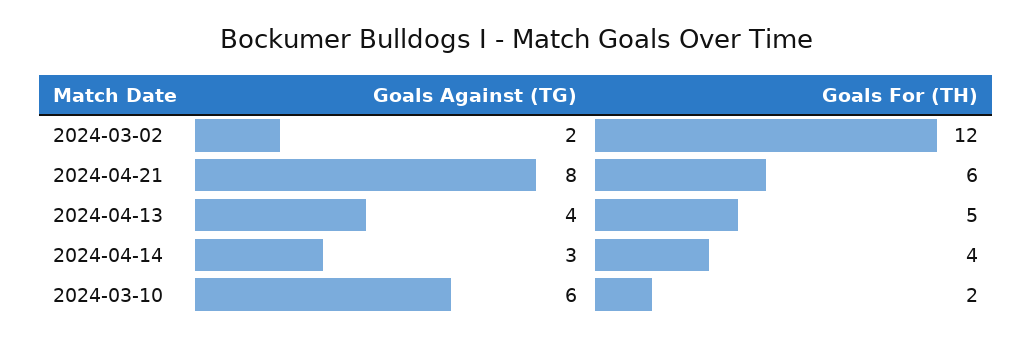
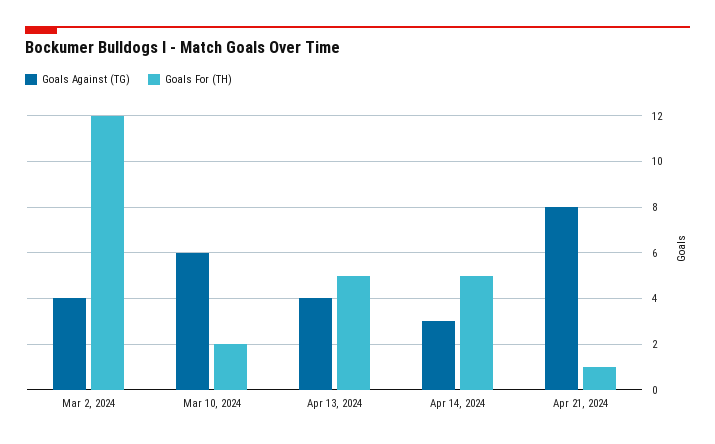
  {
    "Goals Against (TG)": {
-     "2024-03-02": 2,
+     "2024-03-02": 4,
      "2024-04-21": 8,
      "2024-04-13": 4,
      "2024-04-14": 3,
      "2024-03-10": 6
    },
    "Goals For (TH)": {
      "2024-03-02": 12,
-     "2024-04-21": 6,
+     "2024-04-21": 1,
      "2024-04-13": 5,
-     "2024-04-14": 4,
+     "2024-04-14": 5,
      "2024-03-10": 2
    }
  }

